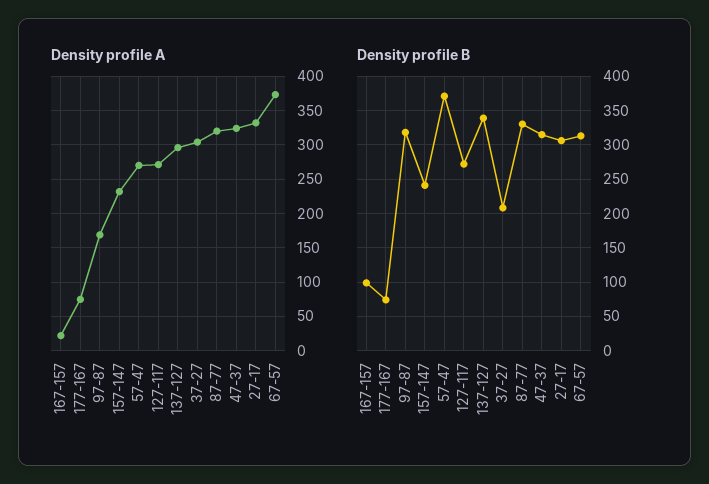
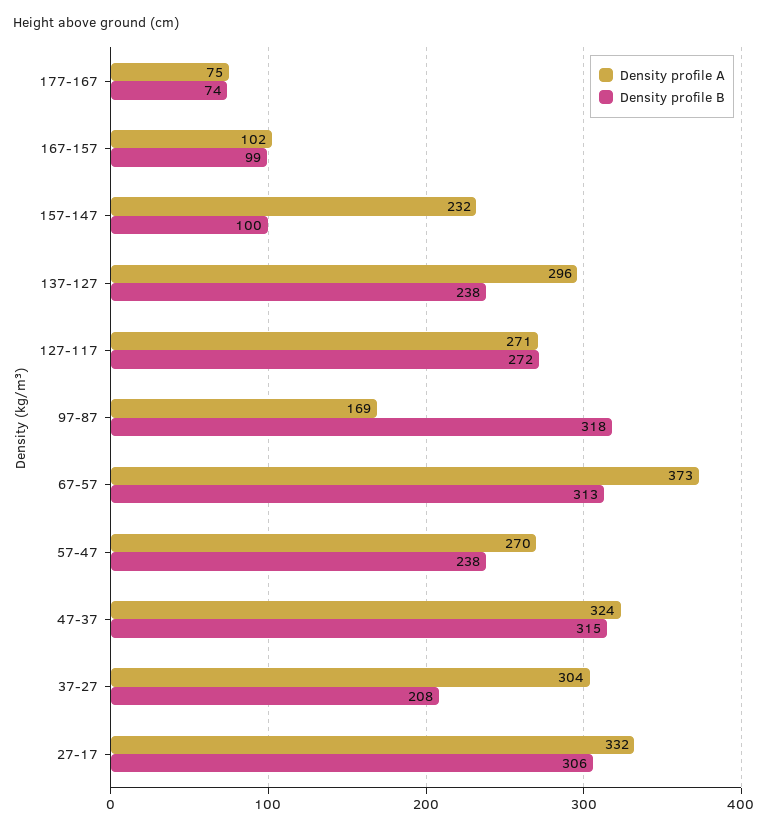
  {
    "Density profile A": {
-     "167-157": 20,
+     "167-157": 102,
      "177-167": 75,
      "97-87": 169,
      "157-147": 232,
      "57-47": 270,
      "127-117": 271,
      "137-127": 296,
      "37-27": 304,
-     "87-77": 320,
      "47-37": 324,
      "27-17": 332,
      "67-57": 373
    },
    "Density profile B": {
      "167-157": 99,
      "177-167": 74,
      "97-87": 318,
-     "157-147": 240,
+     "157-147": 100,
-     "57-47": 370,
+     "57-47": 238,
      "127-117": 272,
-     "137-127": 340,
+     "137-127": 238,
      "37-27": 208,
-     "87-77": 330,
      "47-37": 315,
      "27-17": 306,
      "67-57": 313
    }
  }

